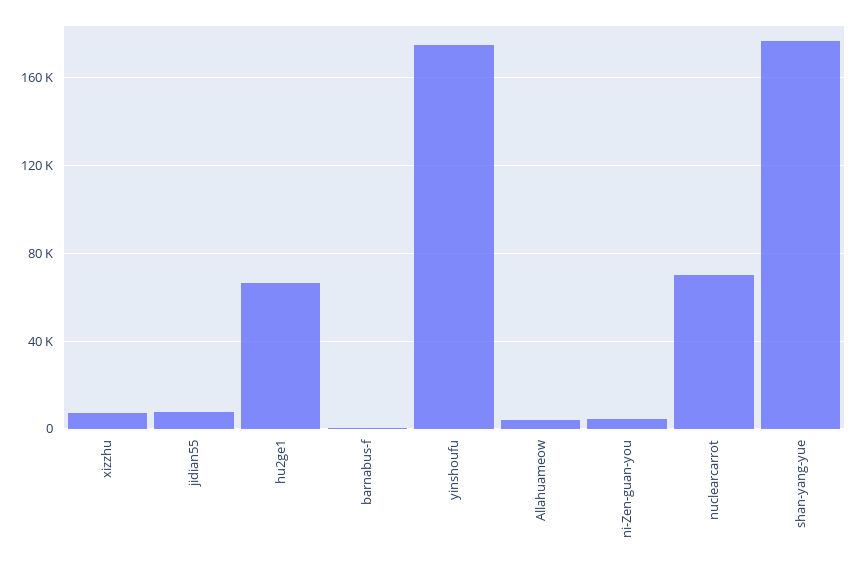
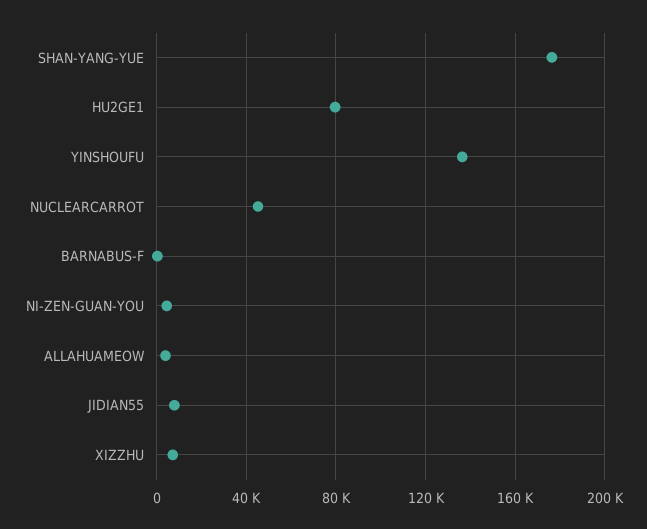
  {
    "xizzhu": 5000,
    "jidian55": 10000,
-   "hu2ge1": 65000,
+   "hu2ge1": 80000,
    "barnabus-f": 0,
-   "yinshoufu": 175000,
+   "yinshoufu": 135000,
    "Allahuameow": 5000,
    "ni-Zen-guan-you": 5000,
-   "nuclearcarrot": 70000,
+   "nuclearcarrot": 45000,
    "shan-yang-yue": 175000
  }

